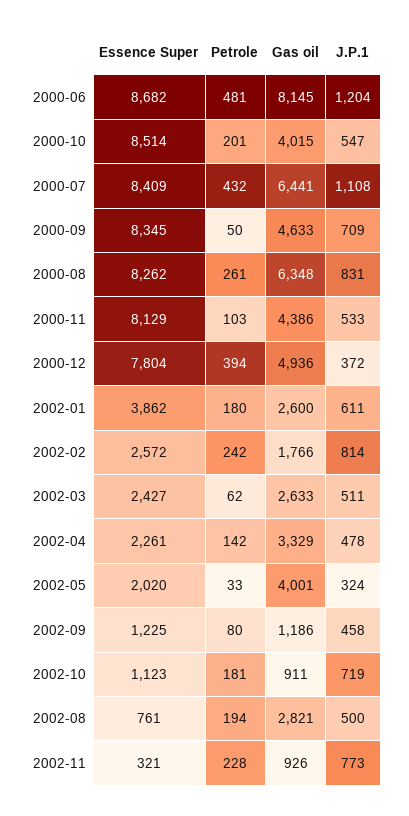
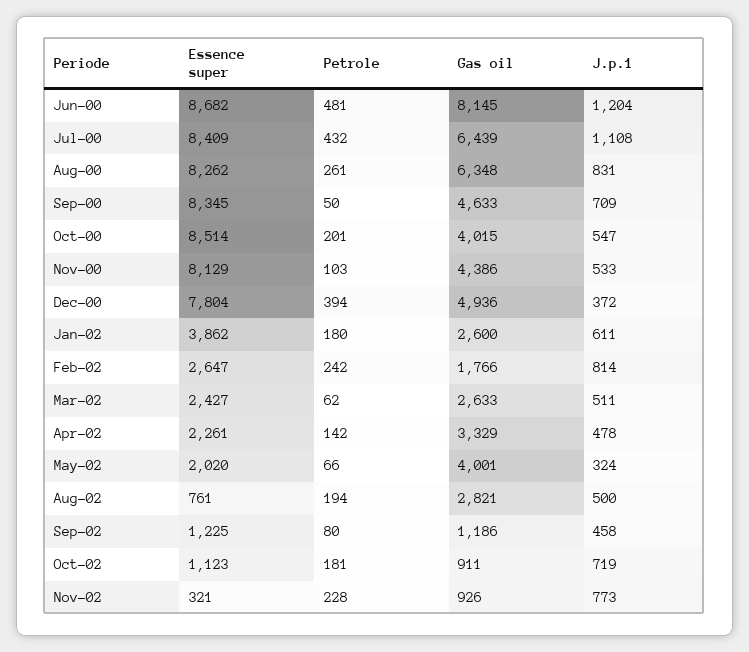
  {
    "Essence Super": {
      "2000-06": 8682,
      "2000-10": 8514,
      "2000-07": 8409,
      "2000-09": 8345,
      "2000-08": 8262,
      "2000-11": 8129,
      "2000-12": 7804,
      "2002-01": 3862,
-     "2002-02": 2572,
+     "2002-02": 2647,
      "2002-03": 2427,
      "2002-04": 2261,
      "2002-05": 2020,
      "2002-09": 1225,
      "2002-10": 1123,
      "2002-08": 761,
      "2002-11": 321
    },
    "Petrole": {
      "2000-06": 481,
      "2000-10": 201,
      "2000-07": 432,
      "2000-09": 50,
      "2000-08": 261,
      "2000-11": 103,
      "2000-12": 394,
      "2002-01": 180,
      "2002-02": 242,
      "2002-03": 62,
      "2002-04": 142,
-     "2002-05": 33,
+     "2002-05": 66,
      "2002-09": 80,
      "2002-10": 181,
      "2002-08": 194,
      "2002-11": 228
    },
    "Gas oil": {
      "2000-06": 8145,
      "2000-10": 4015,
-     "2000-07": 6441,
+     "2000-07": 6439,
      "2000-09": 4633,
      "2000-08": 6348,
      "2000-11": 4386,
      "2000-12": 4936,
      "2002-01": 2600,
      "2002-02": 1766,
      "2002-03": 2633,
      "2002-04": 3329,
      "2002-05": 4001,
      "2002-09": 1186,
      "2002-10": 911,
      "2002-08": 2821,
      "2002-11": 926
    },
    "J.P.1": {
      "2000-06": 1204,
      "2000-10": 547,
      "2000-07": 1108,
      "2000-09": 709,
      "2000-08": 831,
      "2000-11": 533,
      "2000-12": 372,
      "2002-01": 611,
      "2002-02": 814,
      "2002-03": 511,
      "2002-04": 478,
      "2002-05": 324,
      "2002-09": 458,
      "2002-10": 719,
      "2002-08": 500,
      "2002-11": 773
    }
  }

